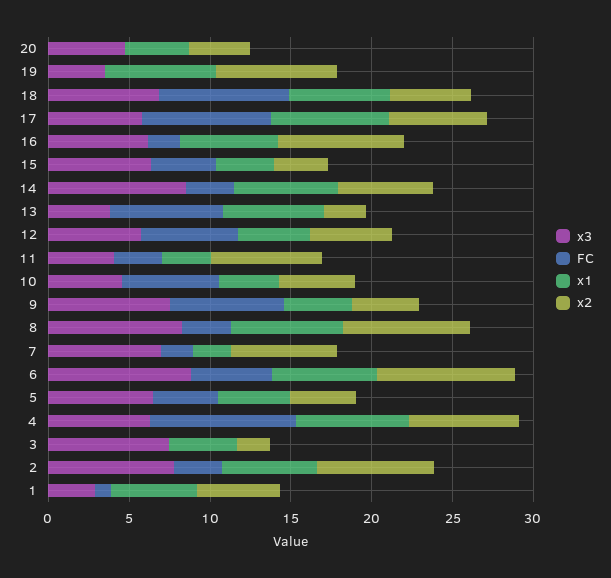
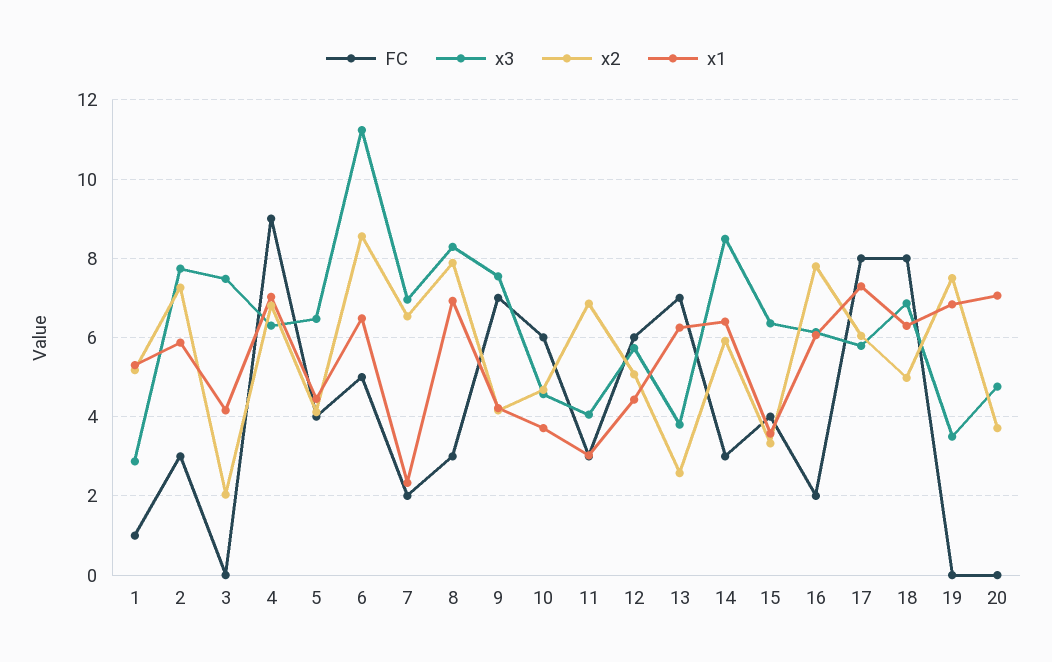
  {
    "x3": {
      "20": 4.8,
      "19": 3.4,
      "18": 6.8,
      "17": 5.8,
      "16": 6.2,
      "15": 6.4,
      "14": 8.4,
      "13": 3.8,
      "12": 5.8,
      "11": 4,
      "10": 4.6,
      "9": 7.6,
      "8": 8.2,
      "7": 7,
-     "6": 9,
+     "6": 11.2,
      "5": 6.4,
      "4": 6.2,
      "3": 7.4,
      "2": 7.8,
      "1": 2.8
    },
    "FC": {
      "20": 0,
      "19": 0,
      "18": 8,
      "17": 8,
      "16": 2,
      "15": 4,
      "14": 3,
      "13": 7,
      "12": 6,
      "11": 3,
      "10": 6,
      "9": 7,
      "8": 3,
      "7": 2,
      "6": 5,
      "5": 4,
      "4": 9,
      "3": 0,
      "2": 3,
      "1": 1
    },
    "x1": {
-     "20": 4,
+     "20": 7,
      "19": 6.8,
      "18": 6.2,
      "17": 7.2,
      "16": 6,
      "15": 3.6,
      "14": 6.4,
      "13": 6.2,
      "12": 4.4,
      "11": 3,
      "10": 3.8,
      "9": 4.2,
      "8": 7,
      "7": 2.4,
      "6": 6.4,
      "5": 4.4,
      "4": 7,
      "3": 4.2,
      "2": 5.8,
      "1": 5.4
    },
    "x2": {
      "20": 3.8,
      "19": 7.4,
      "18": 5,
      "17": 6,
      "16": 7.8,
      "15": 3.4,
      "14": 6,
      "13": 2.6,
      "12": 5,
      "11": 6.8,
      "10": 4.6,
      "9": 4.2,
      "8": 7.8,
      "7": 6.6,
      "6": 8.6,
      "5": 4.2,
      "4": 6.8,
      "3": 2,
      "2": 7.2,
      "1": 5.2
    }
  }

